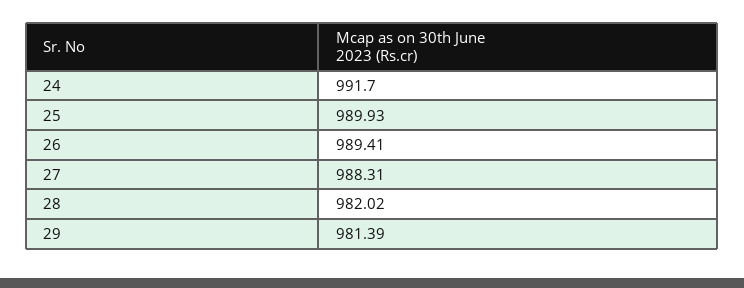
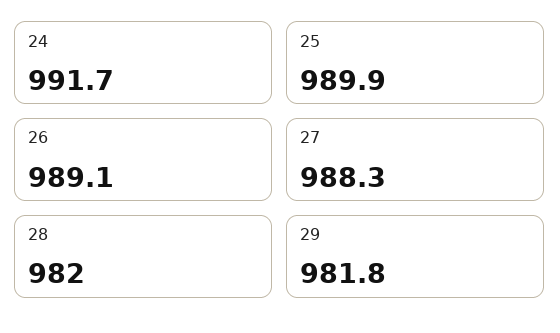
  {
    "24": 991.7,
    "25": 989.93,
-   "26": 989.41,
+   "26": 989.1,
    "27": 988.31,
    "28": 982.02,
-   "29": 981.39
+   "29": 981.8
  }

